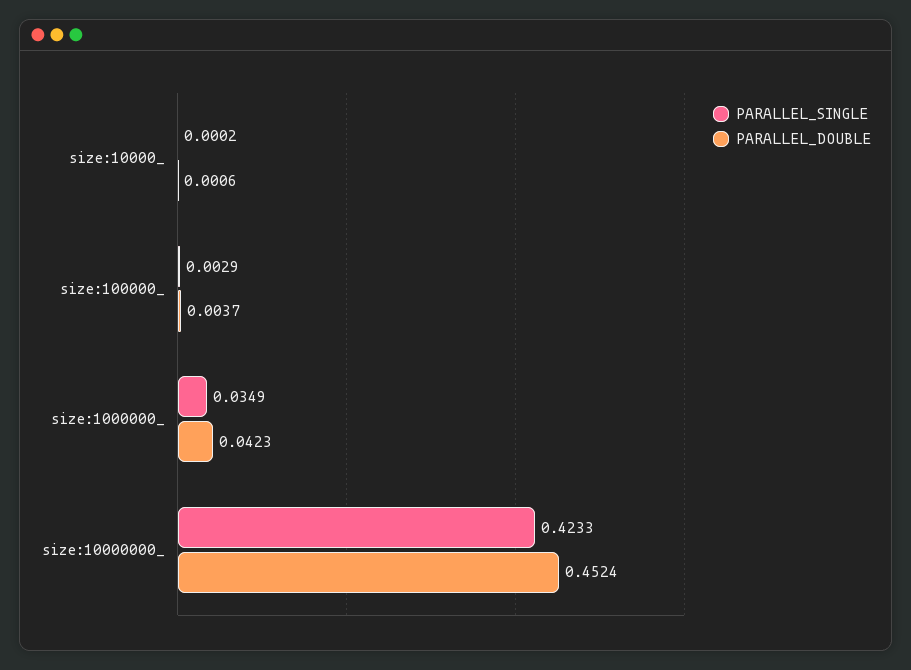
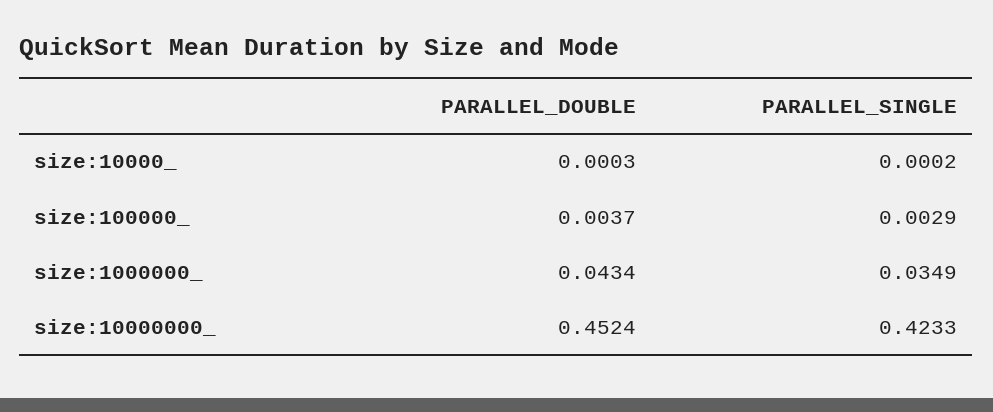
  {
    "PARALLEL_SINGLE": {
      "size:10000_": 0.0002,
      "size:100000_": 0.0029,
      "size:1000000_": 0.0349,
      "size:10000000_": 0.4233
    },
    "PARALLEL_DOUBLE": {
-     "size:10000_": 0.0006,
+     "size:10000_": 0.0003,
      "size:100000_": 0.0037,
-     "size:1000000_": 0.0423,
+     "size:1000000_": 0.0434,
      "size:10000000_": 0.4524
    }
  }

